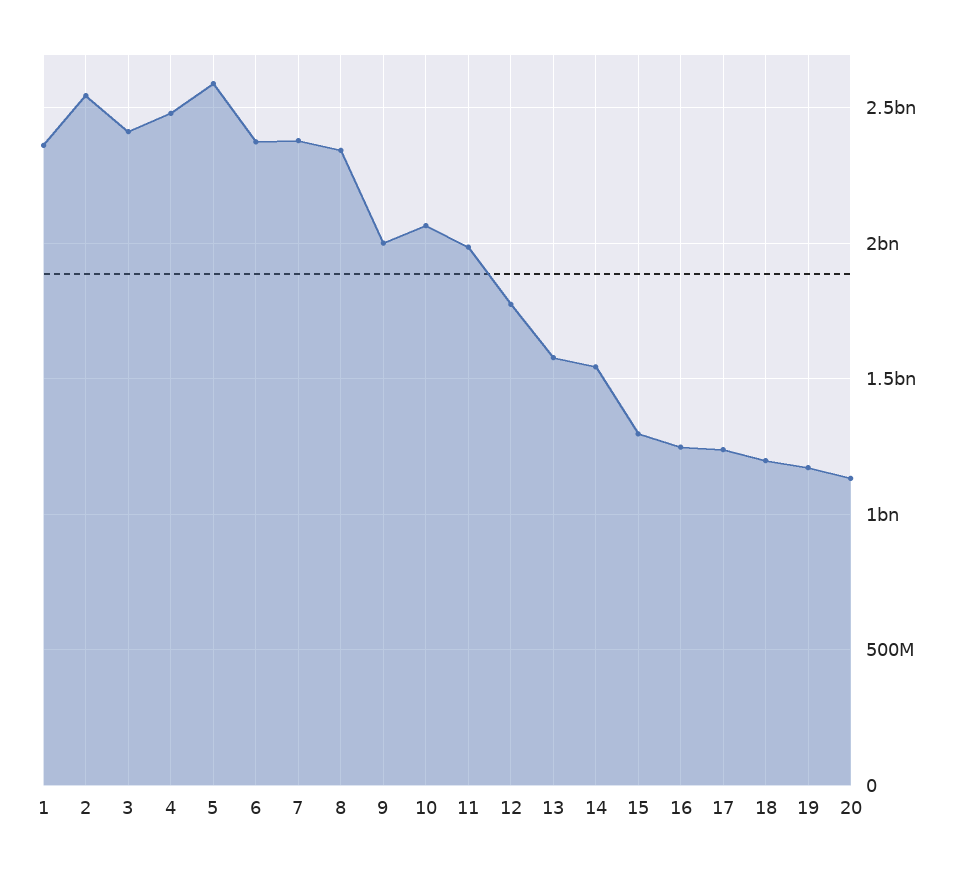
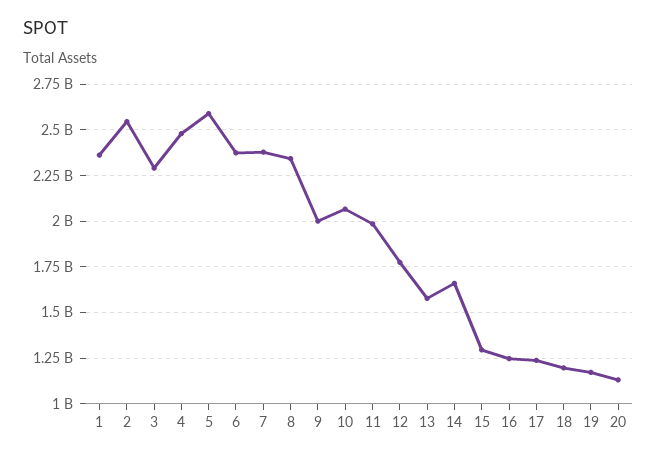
  {
    "1": 2350000000,
    "2": 2550000000,
-   "3": 2400000000,
+   "3": 2300000000,
    "4": 2500000000,
    "5": 2600000000,
    "6": 2350000000,
    "7": 2400000000,
    "8": 2350000000,
    "9": 2000000000,
    "10": 2050000000,
    "11": 2000000000,
    "12": 1750000000,
    "13": 1600000000,
-   "14": 1550000000,
+   "14": 1650000000,
    "15": 1300000000,
    "16": 1250000000,
    "17": 1250000000,
    "18": 1200000000,
    "19": 1150000000,
    "20": 1150000000
  }

